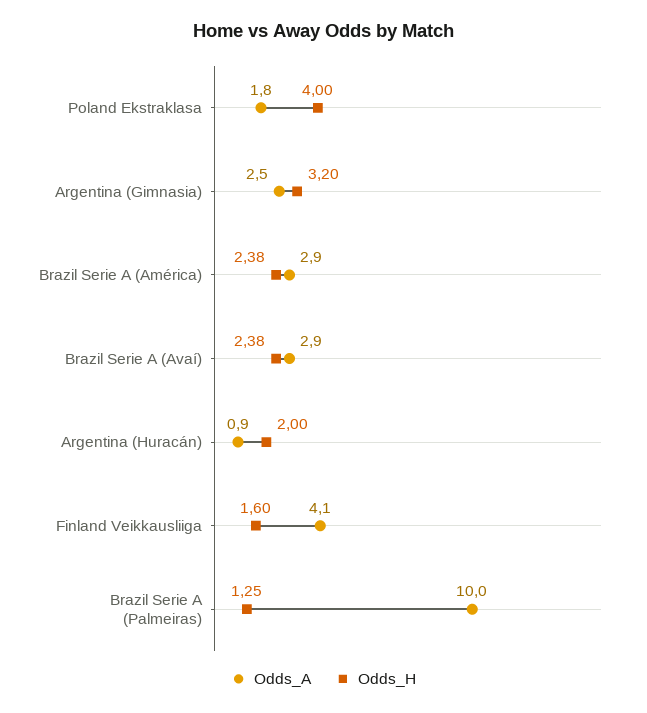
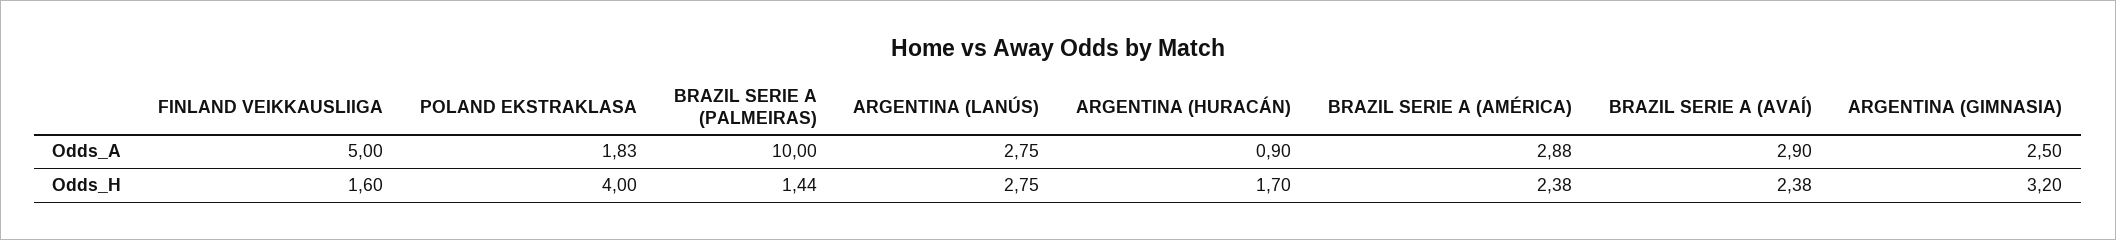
  {
    "Odds_A": {
      "Poland Ekstraklasa": 1.83,
      "Argentina (Gimnasia)": 2.5,
      "Brazil Serie A (América)": 2.88,
      "Brazil Serie A (Avaí)": 2.9,
      "Argentina (Huracán)": 0.9,
-     "Finland Veikkausliiga": 4.1,
+     "Finland Veikkausliiga": 5,
-     "Brazil Serie A (Palmeiras)": 10
+     "Brazil Serie A (Palmeiras)": 10,
+     "ARGENTINA (LANÚS)": 2.75
    },
    "Odds_H": {
      "Poland Ekstraklasa": 4,
      "Argentina (Gimnasia)": 3.2,
      "Brazil Serie A (América)": 2.38,
      "Brazil Serie A (Avaí)": 2.38,
-     "Argentina (Huracán)": 2,
+     "Argentina (Huracán)": 1.7,
      "Finland Veikkausliiga": 1.6,
-     "Brazil Serie A (Palmeiras)": 1.25
+     "Brazil Serie A (Palmeiras)": 1.44,
+     "ARGENTINA (LANÚS)": 2.75
    }
  }

